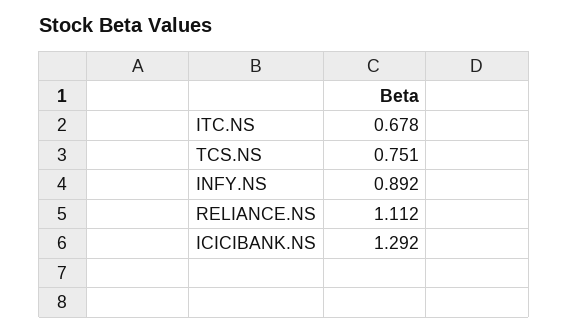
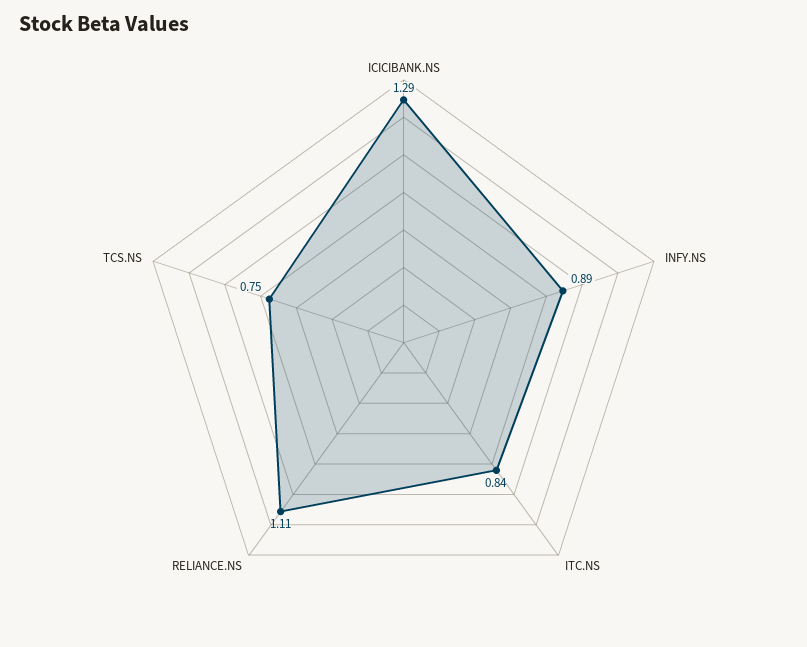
  {
-   "ITC.NS": 0.678,
+   "ITC.NS": 0.84,
    "TCS.NS": 0.751,
    "INFY.NS": 0.892,
    "RELIANCE.NS": 1.112,
    "ICICIBANK.NS": 1.292
  }

